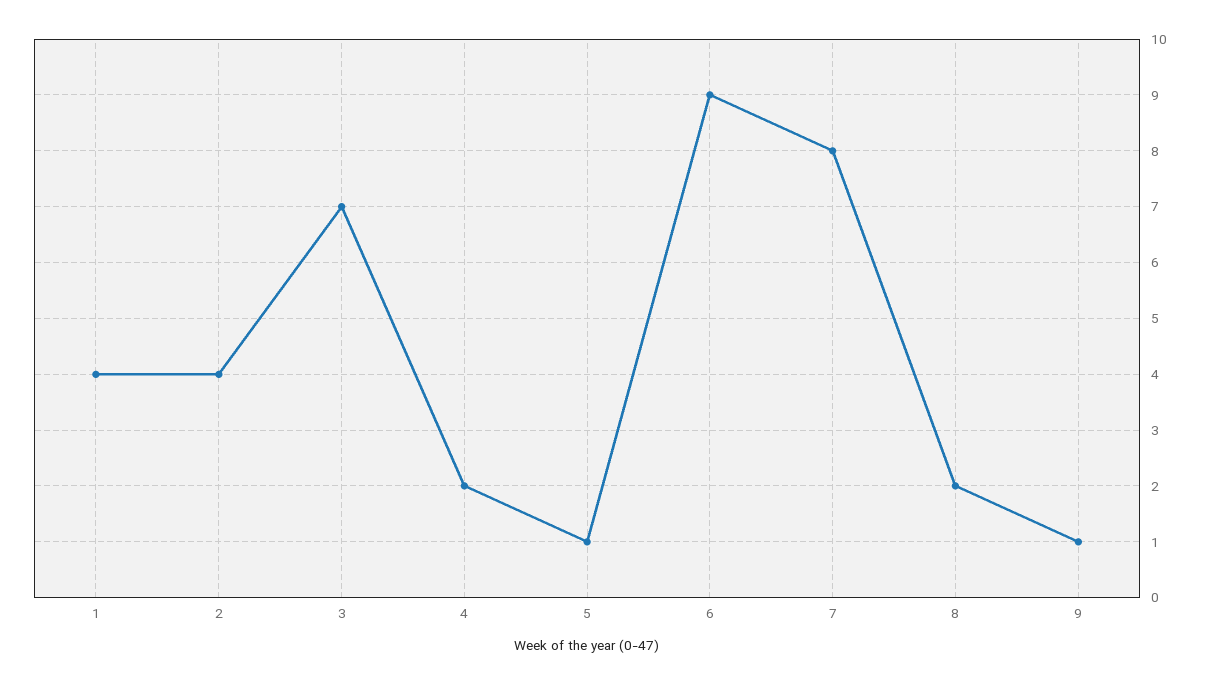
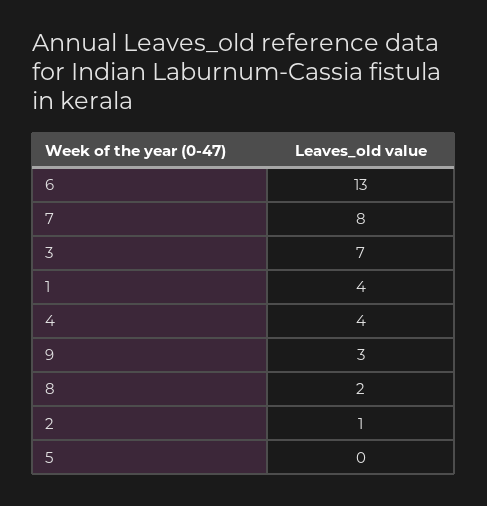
  {
    "1": 4,
-   "2": 4,
+   "2": 1,
    "3": 7,
-   "4": 2,
+   "4": 4,
-   "5": 1,
+   "5": 0,
-   "6": 9,
+   "6": 13,
    "7": 8,
    "8": 2,
-   "9": 1
+   "9": 3
  }

